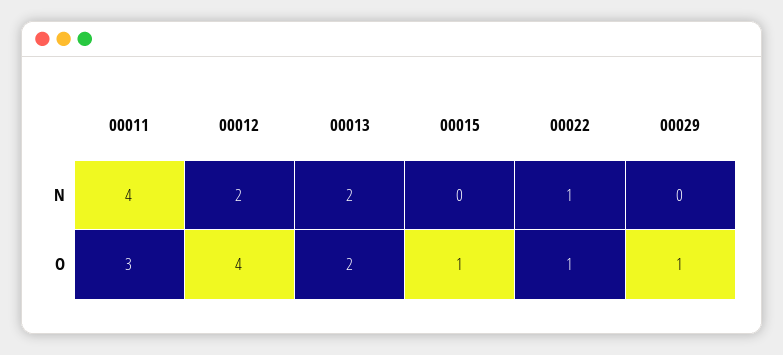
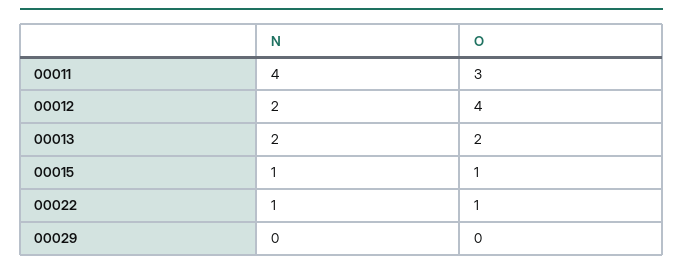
  {
    "00011": {
      "N": 4,
      "O": 3
    },
    "00012": {
      "N": 2,
      "O": 4
    },
    "00013": {
      "N": 2,
      "O": 2
    },
    "00015": {
-     "N": 0,
+     "N": 1,
      "O": 1
    },
    "00022": {
      "N": 1,
      "O": 1
    },
    "00029": {
      "N": 0,
-     "O": 1
+     "O": 0
    }
  }

